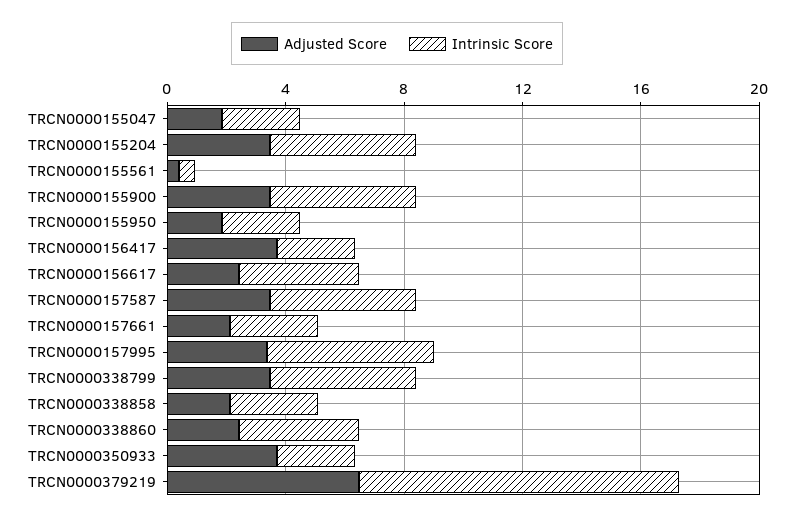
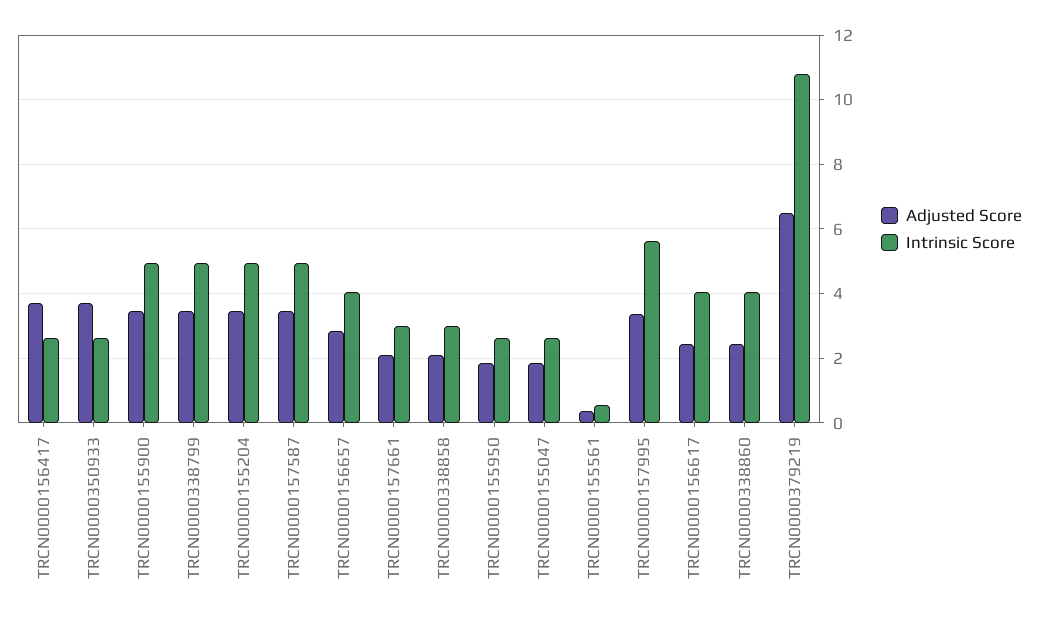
  {
    "Adjusted Score": {
      "TRCN0000155047": 1.8,
      "TRCN0000155204": 3.4,
      "TRCN0000155561": 0.4,
      "TRCN0000155900": 3.4,
      "TRCN0000155950": 1.8,
      "TRCN0000156417": 3.6,
      "TRCN0000156617": 2.4,
      "TRCN0000157587": 3.4,
      "TRCN0000157661": 2.2,
      "TRCN0000157995": 3.4,
      "TRCN0000338799": 3.4,
      "TRCN0000338858": 2.2,
      "TRCN0000338860": 2.4,
      "TRCN0000350933": 3.6,
-     "TRCN0000379219": 6.4
+     "TRCN0000379219": 6.4,
+     "TRCN0000156657": 2.8
    },
    "Intrinsic Score": {
      "TRCN0000155047": 2.6,
      "TRCN0000155204": 5,
      "TRCN0000155561": 0.6,
      "TRCN0000155900": 5,
      "TRCN0000155950": 2.6,
      "TRCN0000156417": 2.6,
      "TRCN0000156617": 4,
      "TRCN0000157587": 5,
      "TRCN0000157661": 3,
      "TRCN0000157995": 5.6,
      "TRCN0000338799": 5,
      "TRCN0000338858": 3,
      "TRCN0000338860": 4,
      "TRCN0000350933": 2.6,
-     "TRCN0000379219": 10.8
+     "TRCN0000379219": 10.8,
+     "TRCN0000156657": 4
    }
  }

